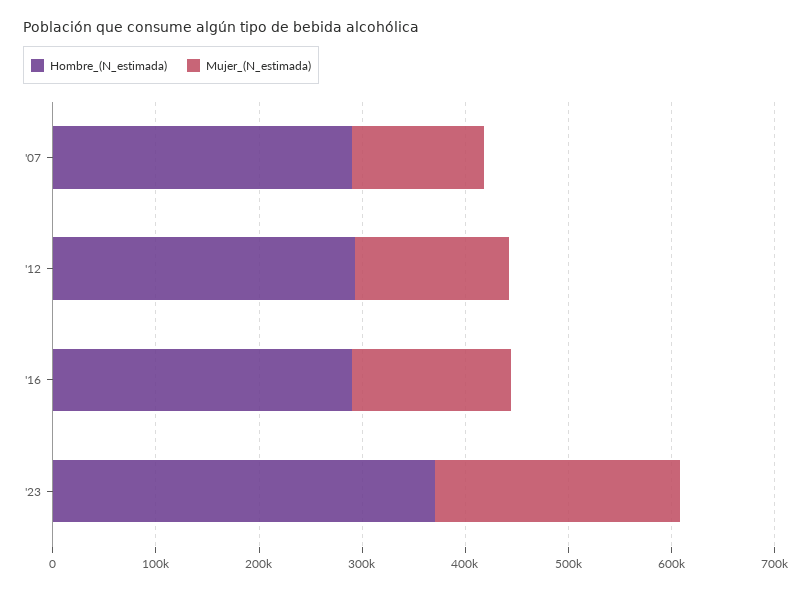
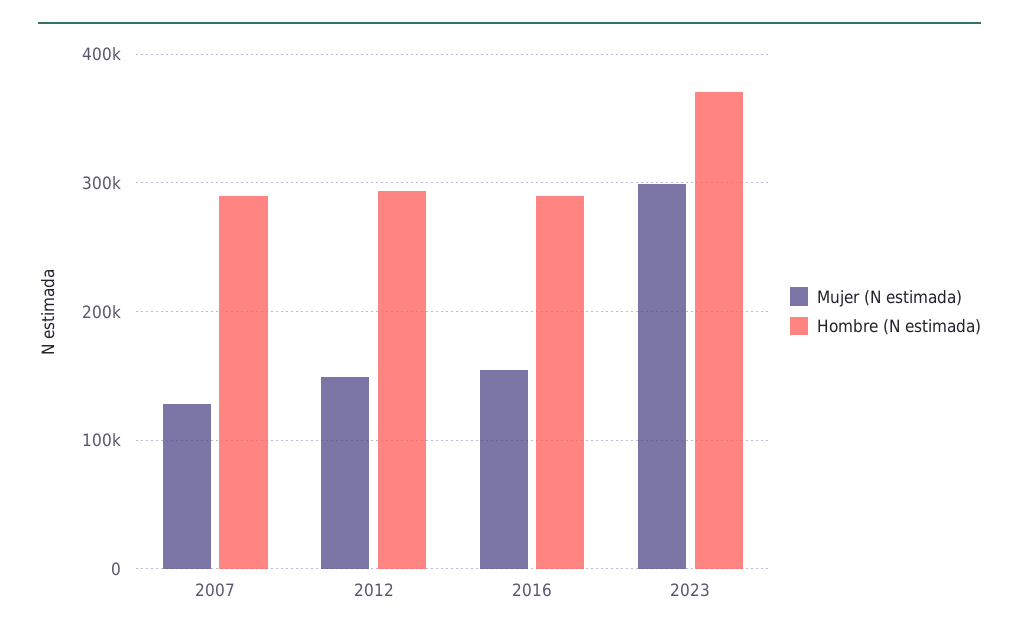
  {
    "Hombre_(N_estimada)": {
      "'07": 290000,
      "'12": 290000,
      "'16": 290000,
      "'23": 370000
    },
    "Mujer_(N_estimada)": {
      "'07": 130000,
      "'12": 150000,
      "'16": 150000,
-     "'23": 240000
+     "'23": 300000
    }
  }

